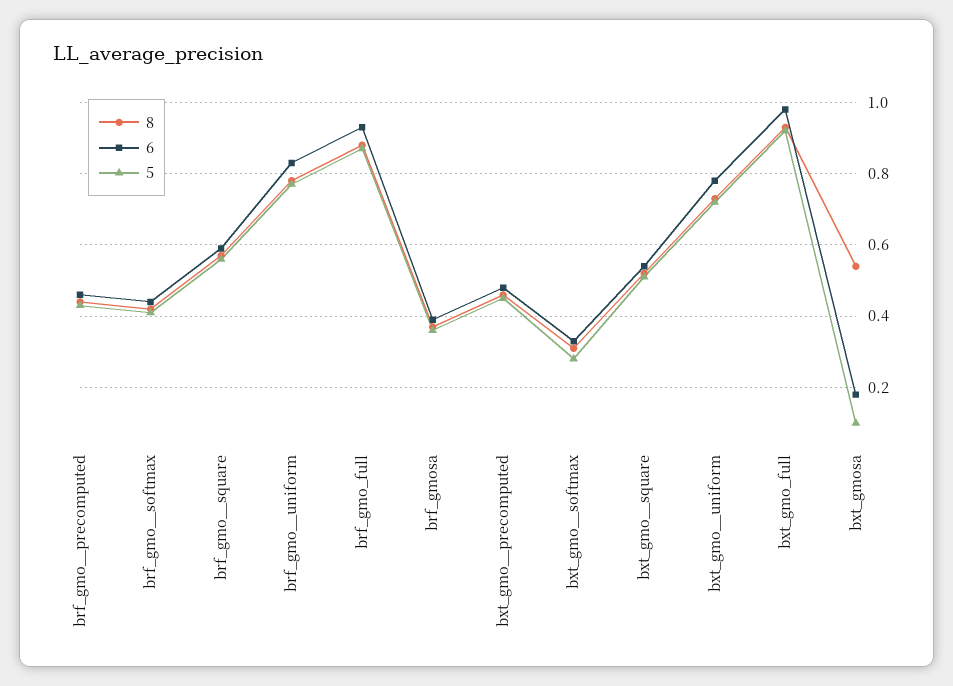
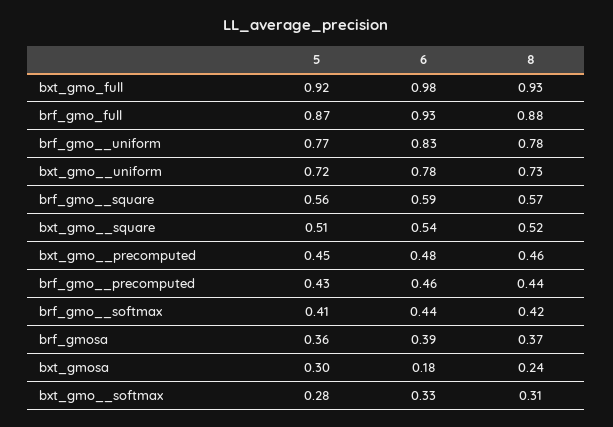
  {
    "8": {
      "brf_gmo__precomputed": 0.44,
      "brf_gmo__softmax": 0.42,
      "brf_gmo__square": 0.57,
      "brf_gmo__uniform": 0.78,
      "brf_gmo_full": 0.88,
      "brf_gmosa": 0.37,
      "bxt_gmo__precomputed": 0.46,
      "bxt_gmo__softmax": 0.31,
      "bxt_gmo__square": 0.52,
      "bxt_gmo__uniform": 0.73,
      "bxt_gmo_full": 0.93,
-     "bxt_gmosa": 0.55
+     "bxt_gmosa": 0.24
    },
    "6": {
      "brf_gmo__precomputed": 0.46,
      "brf_gmo__softmax": 0.44,
      "brf_gmo__square": 0.59,
      "brf_gmo__uniform": 0.83,
      "brf_gmo_full": 0.93,
      "brf_gmosa": 0.39,
      "bxt_gmo__precomputed": 0.48,
      "bxt_gmo__softmax": 0.33,
      "bxt_gmo__square": 0.54,
      "bxt_gmo__uniform": 0.78,
      "bxt_gmo_full": 0.98,
      "bxt_gmosa": 0.18
    },
    "5": {
      "brf_gmo__precomputed": 0.43,
      "brf_gmo__softmax": 0.41,
      "brf_gmo__square": 0.56,
      "brf_gmo__uniform": 0.77,
      "brf_gmo_full": 0.87,
      "brf_gmosa": 0.36,
      "bxt_gmo__precomputed": 0.45,
      "bxt_gmo__softmax": 0.28,
      "bxt_gmo__square": 0.51,
      "bxt_gmo__uniform": 0.72,
      "bxt_gmo_full": 0.92,
-     "bxt_gmosa": 0.1
+     "bxt_gmosa": 0.3
    }
  }

